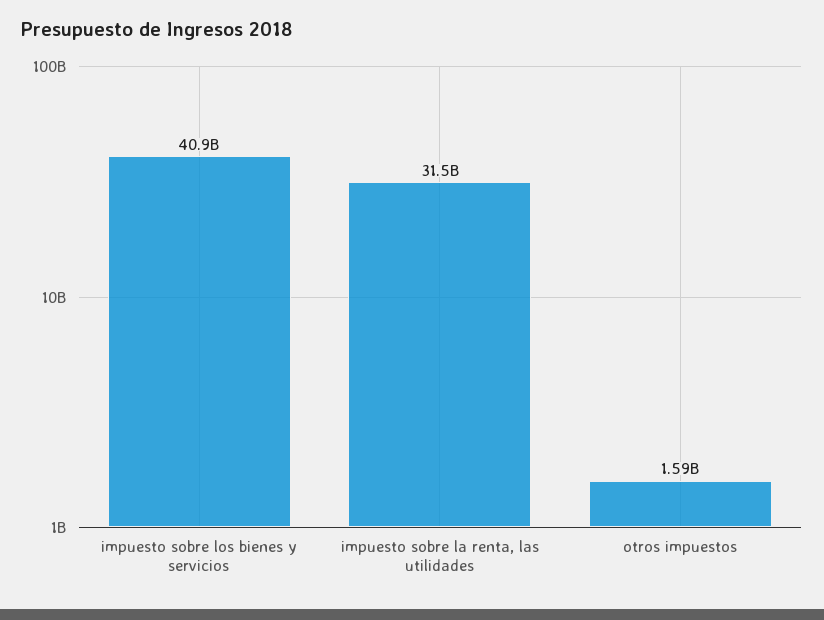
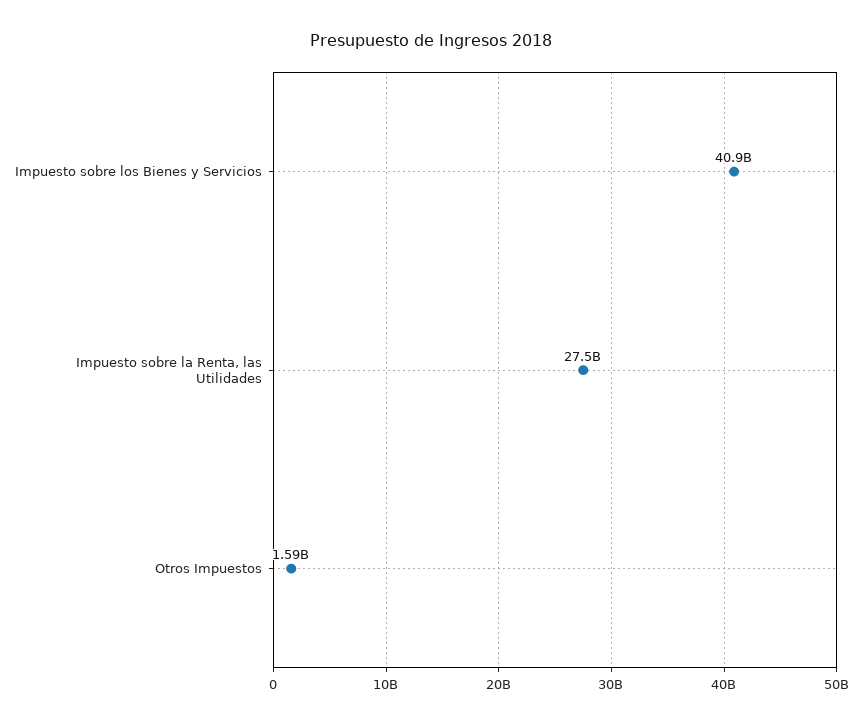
  {
    "impuesto sobre los bienes y servicios": 40900000000,
-   "impuesto sobre la renta, las utilidades": 31500000000,
+   "impuesto sobre la renta, las utilidades": 27500000000,
    "otros impuestos": 1590000000
  }

